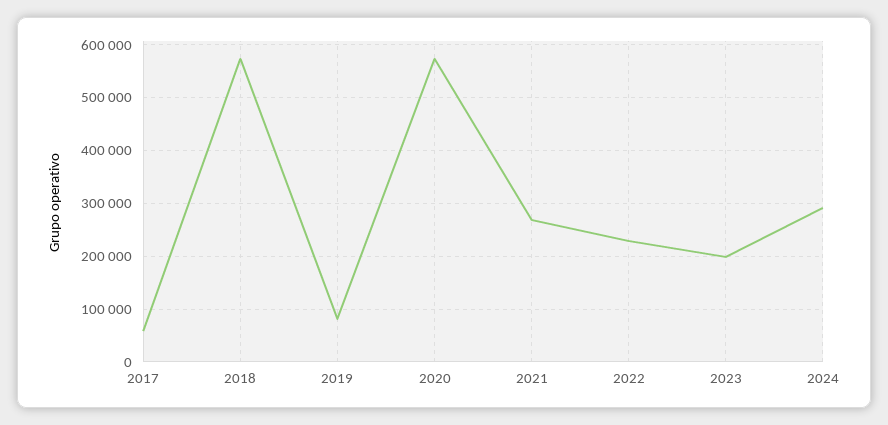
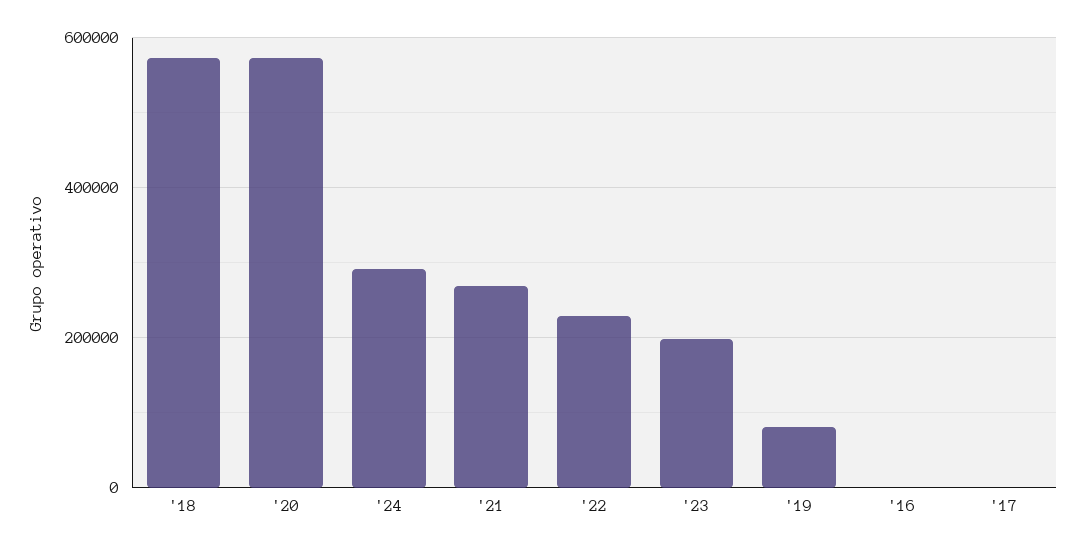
  {
-   "2017": 60000,
+   "2017": 0,
    "2018": 580000,
    "2019": 80000,
    "2020": 580000,
    "2021": 260000,
    "2022": 220000,
    "2023": 200000,
-   "2024": 300000
+   "2024": 300000,
+   "'16": 0
  }

